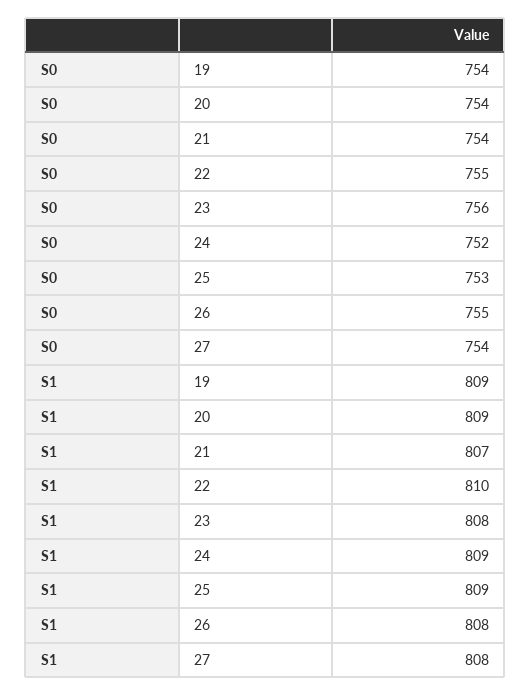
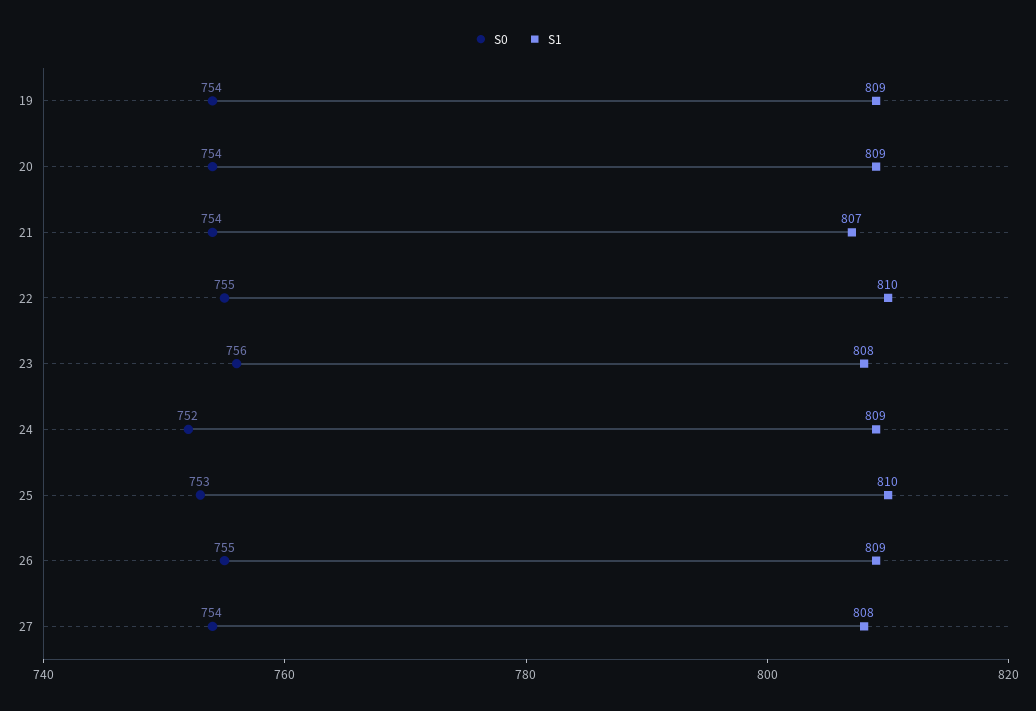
  {
    "S0": {
      "19": 754,
      "20": 754,
      "21": 754,
      "22": 755,
      "23": 756,
      "24": 752,
      "25": 753,
      "26": 755,
      "27": 754
    },
    "S1": {
      "19": 809,
      "20": 809,
      "21": 807,
      "22": 810,
      "23": 808,
      "24": 809,
-     "25": 809,
+     "25": 810,
-     "26": 808,
+     "26": 809,
      "27": 808
    }
  }

